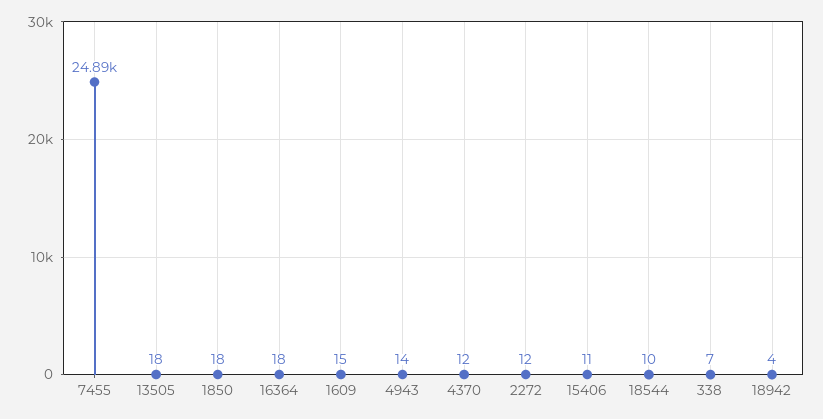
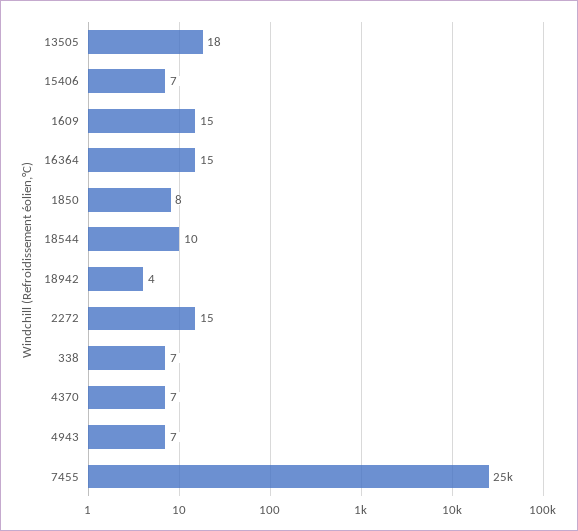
  {
    "7455": 24890,
    "13505": 18,
-   "1850": 18,
+   "1850": 8,
-   "16364": 18,
+   "16364": 15,
    "1609": 15,
-   "4943": 14,
+   "4943": 7,
-   "4370": 12,
+   "4370": 7,
-   "2272": 12,
+   "2272": 15,
-   "15406": 11,
+   "15406": 7,
    "18544": 10,
    "338": 7,
    "18942": 4
  }

